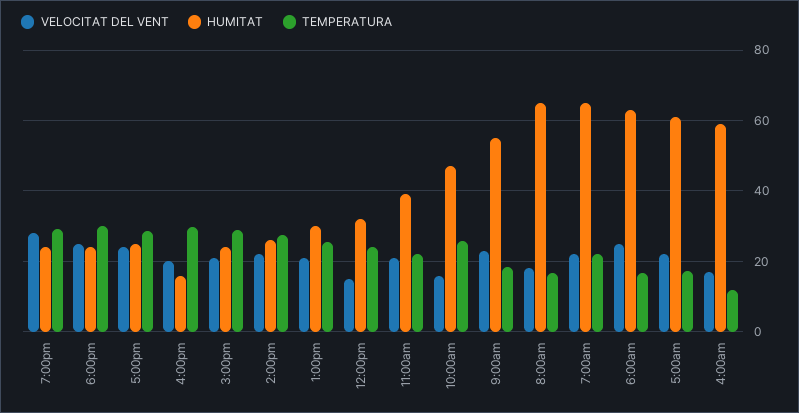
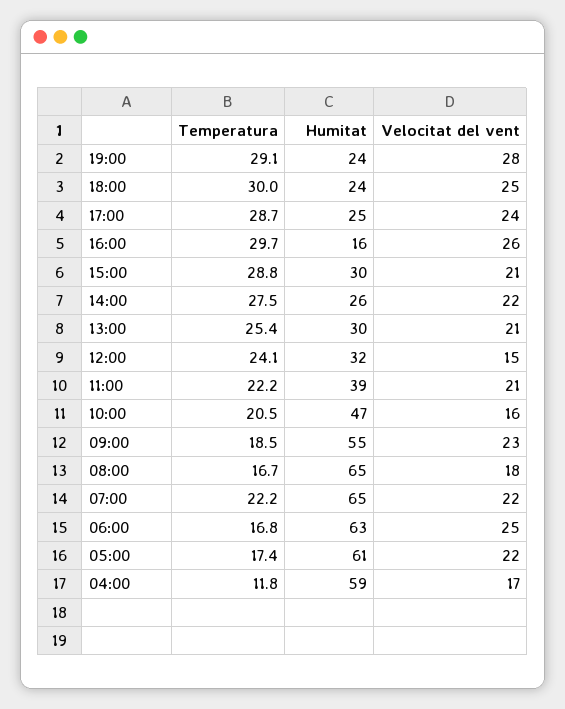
  {
    "VELOCITAT DEL VENT": {
      "7:00pm": 28,
      "6:00pm": 25,
      "5:00pm": 24,
-     "4:00pm": 20,
+     "4:00pm": 26,
      "3:00pm": 21,
      "2:00pm": 22,
      "1:00pm": 21,
      "12:00pm": 15,
      "11:00am": 21,
      "10:00am": 16,
      "9:00am": 23,
      "8:00am": 18,
      "7:00am": 22,
      "6:00am": 25,
      "5:00am": 22,
      "4:00am": 17
    },
    "HUMITAT": {
      "7:00pm": 24,
      "6:00pm": 24,
      "5:00pm": 25,
      "4:00pm": 16,
-     "3:00pm": 24,
+     "3:00pm": 30,
      "2:00pm": 26,
      "1:00pm": 30,
      "12:00pm": 32,
      "11:00am": 39,
      "10:00am": 47,
      "9:00am": 55,
      "8:00am": 65,
      "7:00am": 65,
      "6:00am": 63,
      "5:00am": 61,
      "4:00am": 59
    },
    "TEMPERATURA": {
      "7:00pm": 29.1,
      "6:00pm": 30,
      "5:00pm": 28.7,
      "4:00pm": 29.7,
      "3:00pm": 28.8,
      "2:00pm": 27.5,
      "1:00pm": 25.4,
      "12:00pm": 24.1,
      "11:00am": 22.2,
-     "10:00am": 26,
+     "10:00am": 20.5,
      "9:00am": 18.5,
      "8:00am": 16.7,
      "7:00am": 22.2,
      "6:00am": 16.8,
      "5:00am": 17.4,
      "4:00am": 11.8
    }
  }

